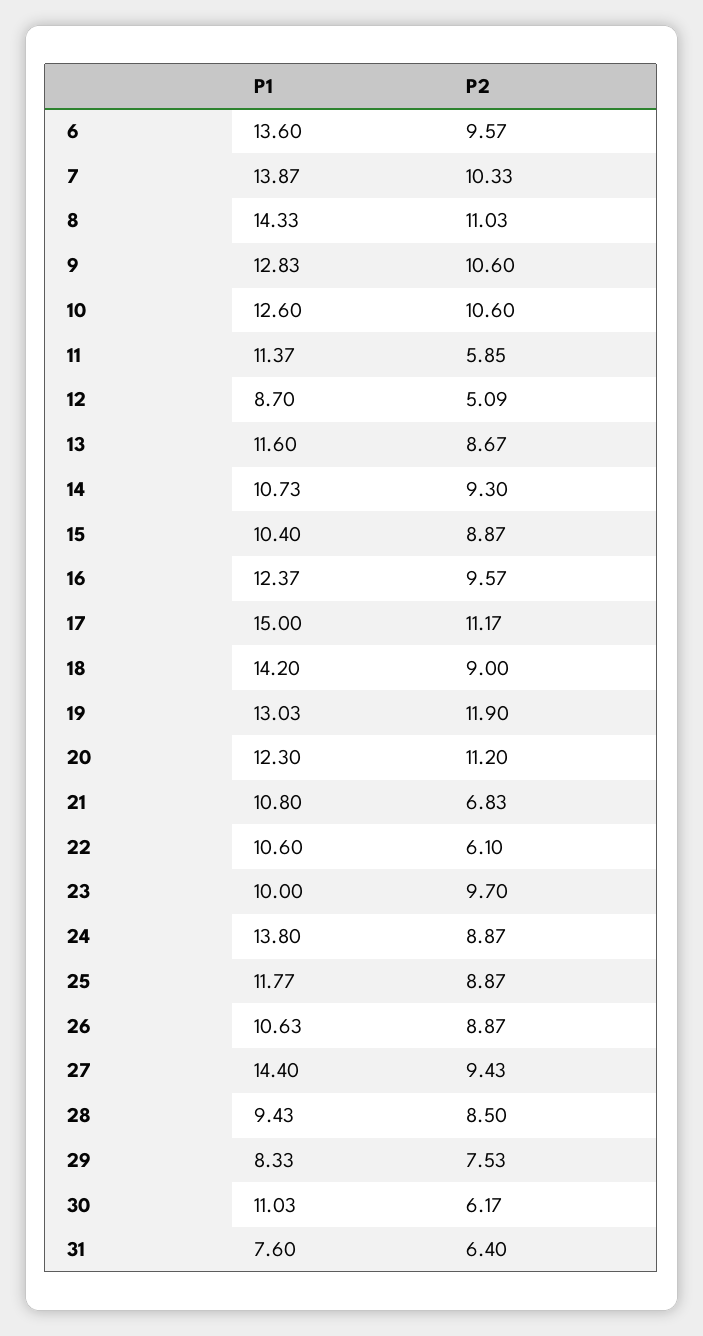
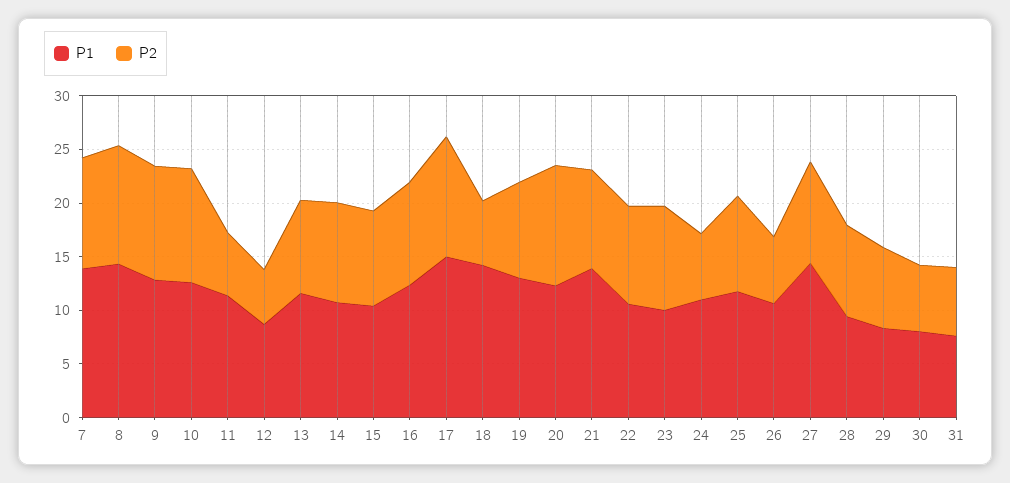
  {
    "P1": {
-     "6": 13.6,
      "7": 13.87,
      "8": 14.33,
      "9": 12.83,
      "10": 12.6,
      "11": 11.37,
      "12": 8.7,
      "13": 11.6,
      "14": 10.73,
      "15": 10.4,
      "16": 12.37,
      "17": 15,
      "18": 14.2,
      "19": 13.03,
      "20": 12.3,
-     "21": 10.8,
+     "21": 14,
      "22": 10.6,
      "23": 10,
-     "24": 13.8,
+     "24": 11,
      "25": 11.77,
      "26": 10.63,
      "27": 14.4,
      "28": 9.43,
      "29": 8.33,
-     "30": 11.03,
+     "30": 8,
      "31": 7.6
    },
    "P2": {
-     "6": 9.57,
      "7": 10.33,
      "8": 11.03,
      "9": 10.6,
      "10": 10.6,
      "11": 5.85,
      "12": 5.09,
      "13": 8.67,
      "14": 9.3,
      "15": 8.87,
      "16": 9.57,
      "17": 11.17,
-     "18": 9,
+     "18": 6,
-     "19": 11.9,
+     "19": 9,
      "20": 11.2,
-     "21": 6.83,
+     "21": 9,
-     "22": 6.1,
+     "22": 9,
      "23": 9.7,
-     "24": 8.87,
+     "24": 6,
      "25": 8.87,
-     "26": 8.87,
+     "26": 6,
      "27": 9.43,
      "28": 8.5,
      "29": 7.53,
      "30": 6.17,
      "31": 6.4
    }
  }

